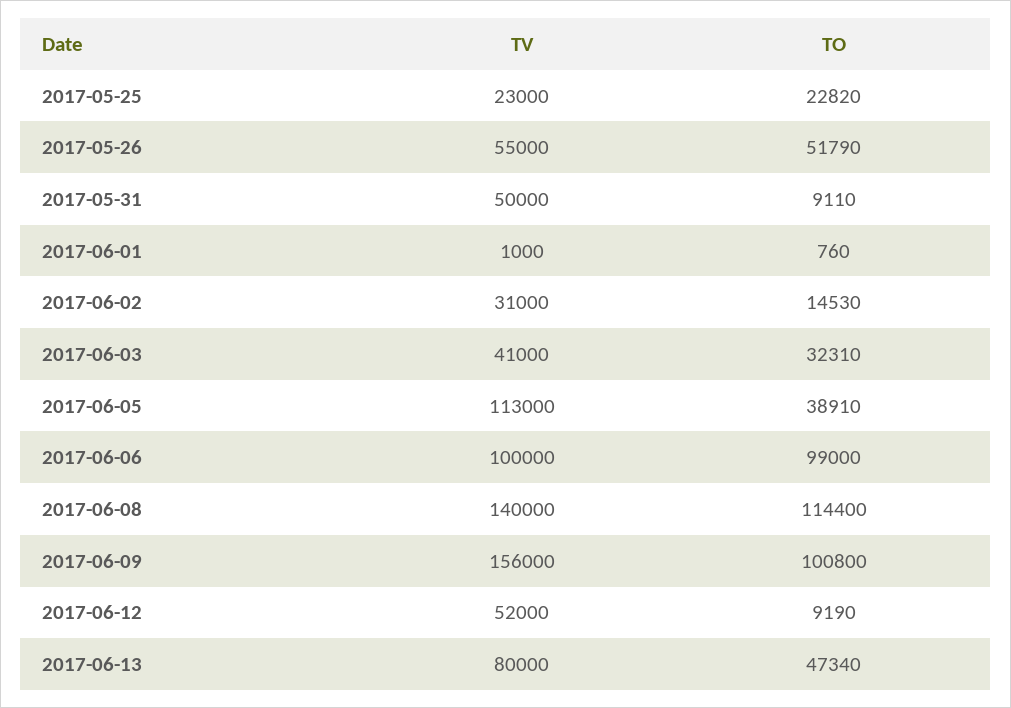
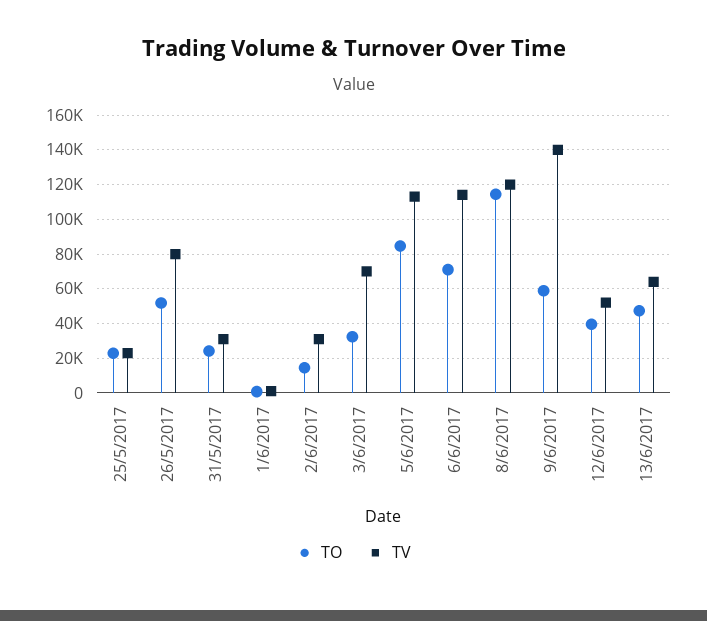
  {
    "TV": {
      "2017-05-25": 23000,
-     "2017-05-26": 55000,
+     "2017-05-26": 80000,
-     "2017-05-31": 50000,
+     "2017-05-31": 30000,
      "2017-06-01": 1000,
      "2017-06-02": 31000,
-     "2017-06-03": 41000,
+     "2017-06-03": 70000,
      "2017-06-05": 113000,
-     "2017-06-06": 100000,
+     "2017-06-06": 115000,
-     "2017-06-08": 140000,
+     "2017-06-08": 120000,
-     "2017-06-09": 156000,
+     "2017-06-09": 140000,
      "2017-06-12": 52000,
-     "2017-06-13": 80000
+     "2017-06-13": 65000
    },
    "TO": {
      "2017-05-25": 22820,
      "2017-05-26": 51790,
-     "2017-05-31": 9110,
+     "2017-05-31": 25000,
      "2017-06-01": 760,
      "2017-06-02": 14530,
      "2017-06-03": 32310,
-     "2017-06-05": 38910,
+     "2017-06-05": 85000,
-     "2017-06-06": 99000,
+     "2017-06-06": 70000,
      "2017-06-08": 114400,
-     "2017-06-09": 100800,
+     "2017-06-09": 60000,
-     "2017-06-12": 9190,
+     "2017-06-12": 40000,
      "2017-06-13": 47340
    }
  }

